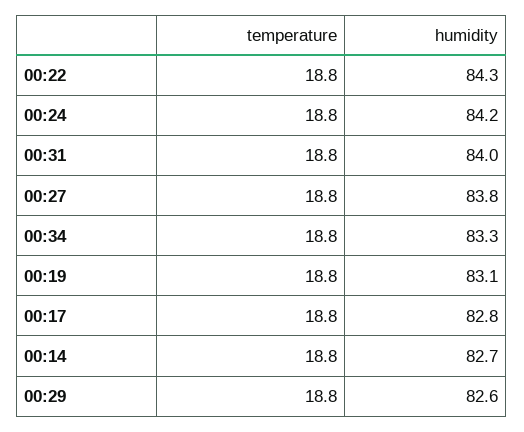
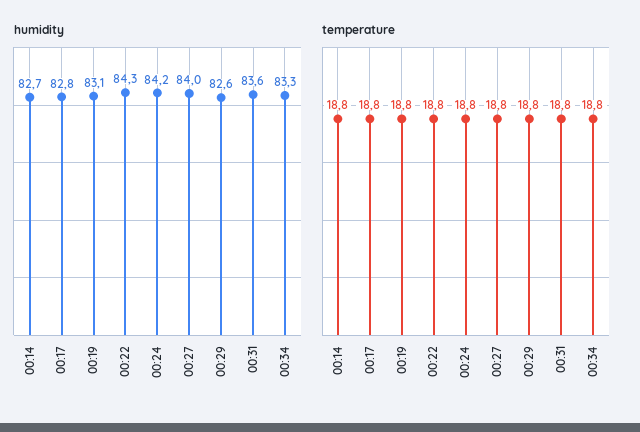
  {
    "temperature": {
      "00:22": 18.8,
      "00:24": 18.8,
      "00:31": 18.8,
      "00:27": 18.8,
      "00:34": 18.8,
      "00:19": 18.8,
      "00:17": 18.8,
      "00:14": 18.8,
      "00:29": 18.8
    },
    "humidity": {
      "00:22": 84.3,
      "00:24": 84.2,
-     "00:31": 84,
+     "00:31": 83.6,
-     "00:27": 83.8,
+     "00:27": 84,
      "00:34": 83.3,
      "00:19": 83.1,
      "00:17": 82.8,
      "00:14": 82.7,
      "00:29": 82.6
    }
  }

